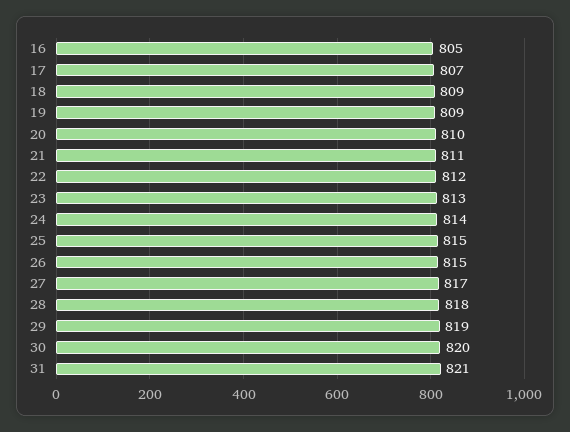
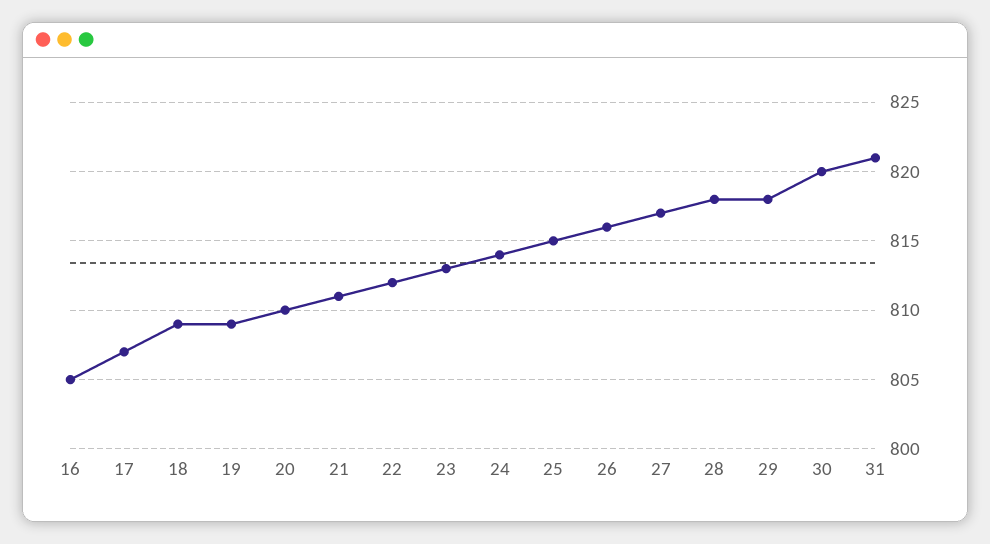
  {
    "16": 805,
    "17": 807,
    "18": 809,
    "19": 809,
    "20": 810,
    "21": 811,
    "22": 812,
    "23": 813,
    "24": 814,
    "25": 815,
-   "26": 815,
+   "26": 816,
    "27": 817,
    "28": 818,
-   "29": 819,
+   "29": 818,
    "30": 820,
    "31": 821
  }

